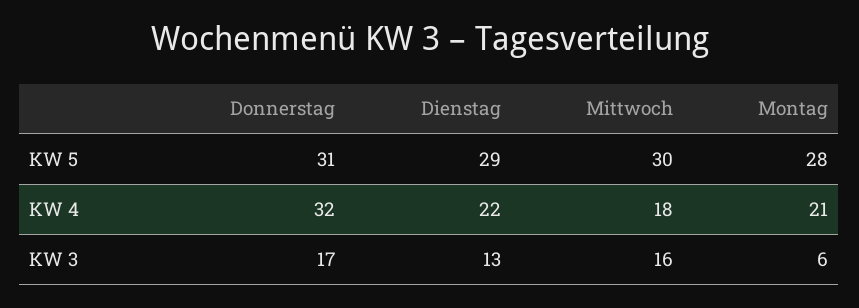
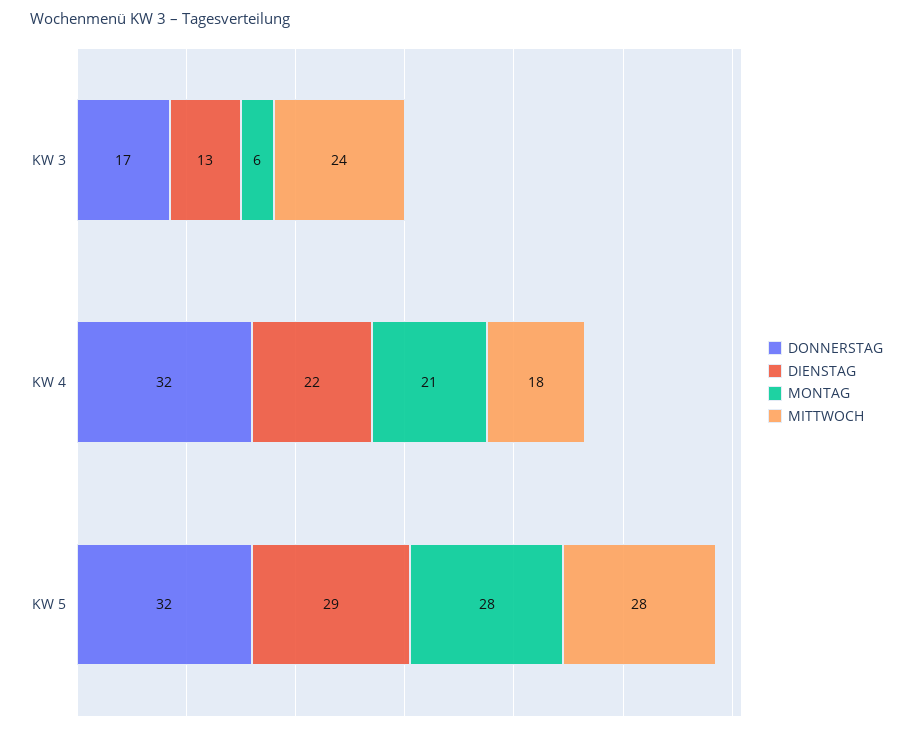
  {
    "Donnerstag": {
-     "KW 5": 31,
+     "KW 5": 32,
      "KW 4": 32,
      "KW 3": 17
    },
    "Dienstag": {
      "KW 5": 29,
      "KW 4": 22,
      "KW 3": 13
    },
    "Mittwoch": {
-     "KW 5": 30,
+     "KW 5": 28,
      "KW 4": 18,
-     "KW 3": 16
+     "KW 3": 24
    },
    "Montag": {
      "KW 5": 28,
      "KW 4": 21,
      "KW 3": 6
    }
  }

